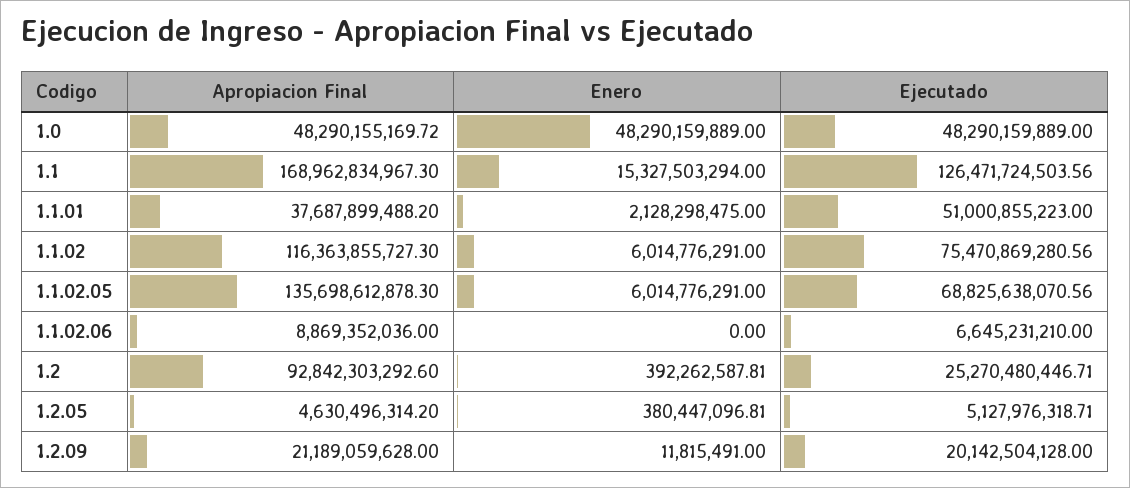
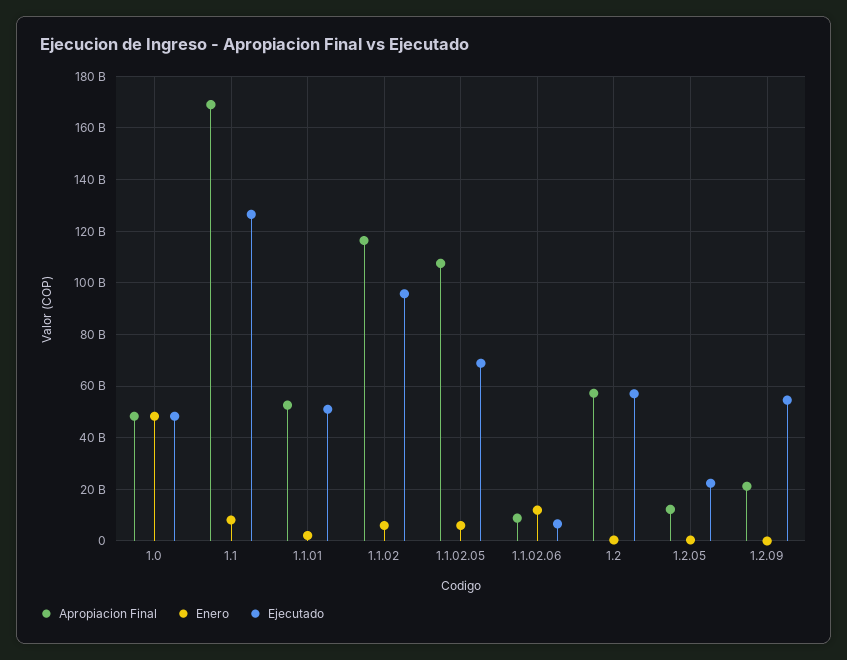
  {
    "Apropiacion Final": {
      "1.0": 48290155169.72,
      "1.1": 168962834967.3,
-     "1.1.01": 37687899488.2,
+     "1.1.01": 52500000000,
      "1.1.02": 116363855727.3,
-     "1.1.02.05": 135698612878.3,
+     "1.1.02.05": 107500000000,
      "1.1.02.06": 8869352036,
-     "1.2": 92842303292.6,
+     "1.2": 57500000000,
-     "1.2.05": 4630496314.2,
+     "1.2.05": 12500000000,
      "1.2.09": 21189059628
    },
    "Enero": {
      "1.0": 48290159889,
-     "1.1": 15327503294,
+     "1.1": 7500000000,
      "1.1.01": 2128298475,
      "1.1.02": 6014776291,
      "1.1.02.05": 6014776291,
-     "1.1.02.06": 0,
+     "1.1.02.06": 12500000000,
      "1.2": 392262587.81,
      "1.2.05": 380447096.81,
      "1.2.09": 11815491
    },
    "Ejecutado": {
      "1.0": 48290159889,
      "1.1": 126471724503.56,
      "1.1.01": 51000855223,
-     "1.1.02": 75470869280.56,
+     "1.1.02": 95000000000,
      "1.1.02.05": 68825638070.56,
      "1.1.02.06": 6645231210,
-     "1.2": 25270480446.71,
+     "1.2": 57500000000,
-     "1.2.05": 5127976318.71,
+     "1.2.05": 22500000000,
-     "1.2.09": 20142504128
+     "1.2.09": 55000000000
    }
  }

